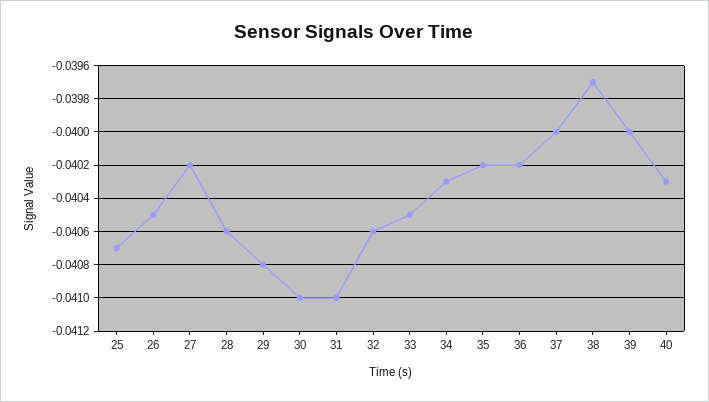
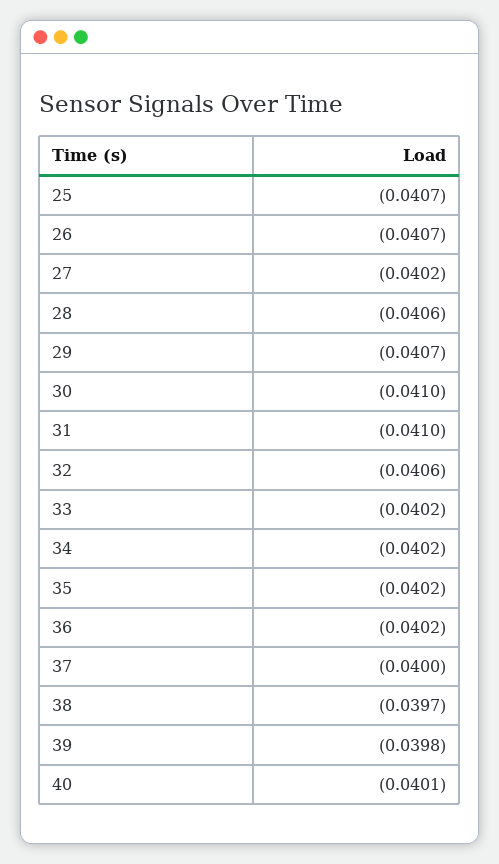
  {
    "25": -0.0407,
-   "26": -0.0405,
+   "26": -0.0407,
    "27": -0.0402,
    "28": -0.0406,
-   "29": -0.0408,
+   "29": -0.0407,
    "30": -0.041,
    "31": -0.041,
    "32": -0.0406,
-   "33": -0.0405,
+   "33": -0.0402,
-   "34": -0.0403,
+   "34": -0.0402,
    "35": -0.0402,
    "36": -0.0402,
    "37": -0.04,
    "38": -0.0397,
-   "39": -0.04,
+   "39": -0.0398,
-   "40": -0.0403
+   "40": -0.0401
  }

